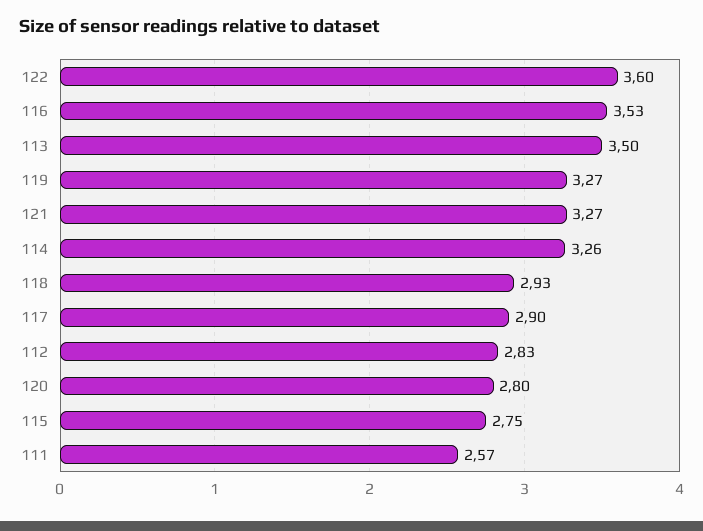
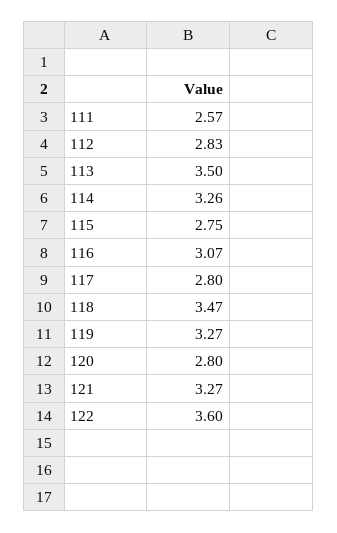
  {
    "122": 3.6,
-   "116": 3.53,
+   "116": 3.07,
    "113": 3.5,
    "119": 3.27,
    "121": 3.27,
    "114": 3.26,
-   "118": 2.93,
+   "118": 3.47,
-   "117": 2.9,
+   "117": 2.8,
    "112": 2.83,
    "120": 2.8,
    "115": 2.75,
    "111": 2.57
  }

